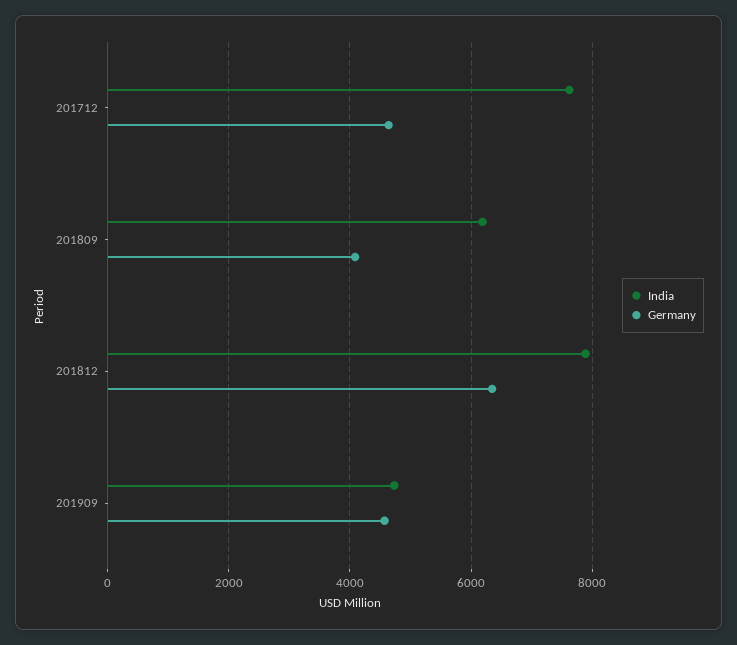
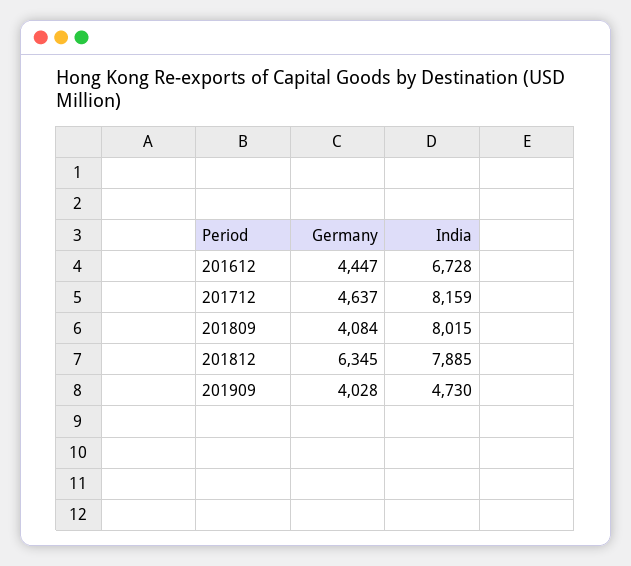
  {
    "India": {
-     "201712": 7600,
+     "201712": 8159,
-     "201809": 6200,
+     "201809": 8015,
      "201812": 7885,
-     "201909": 4730
+     "201909": 4730,
+     "201612": 6728
    },
    "Germany": {
      "201712": 4637,
      "201809": 4084,
      "201812": 6345,
-     "201909": 4600
+     "201909": 4028,
+     "201612": 4447
    }
  }

